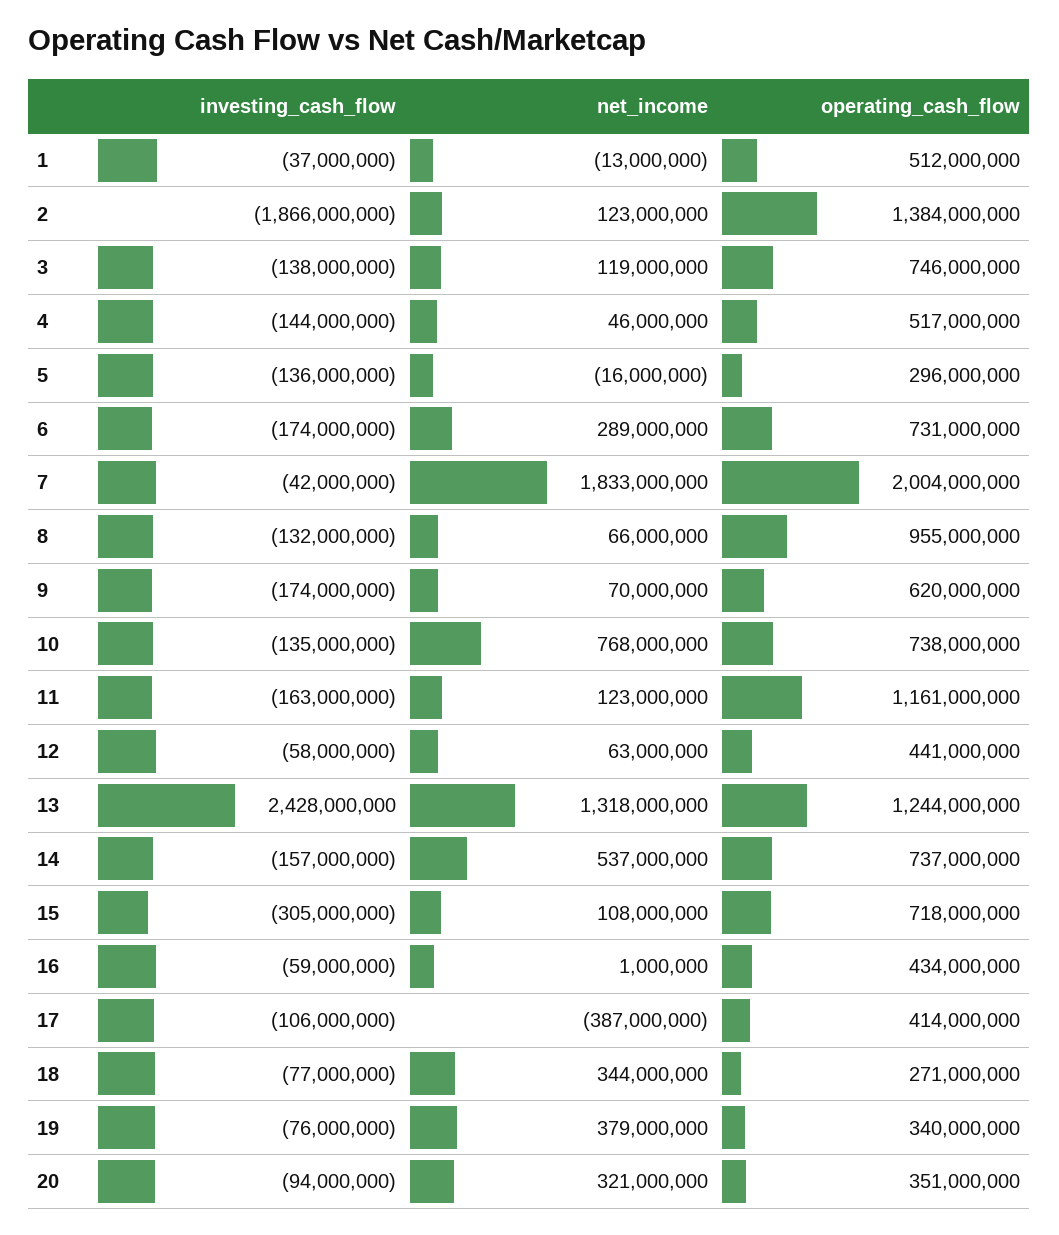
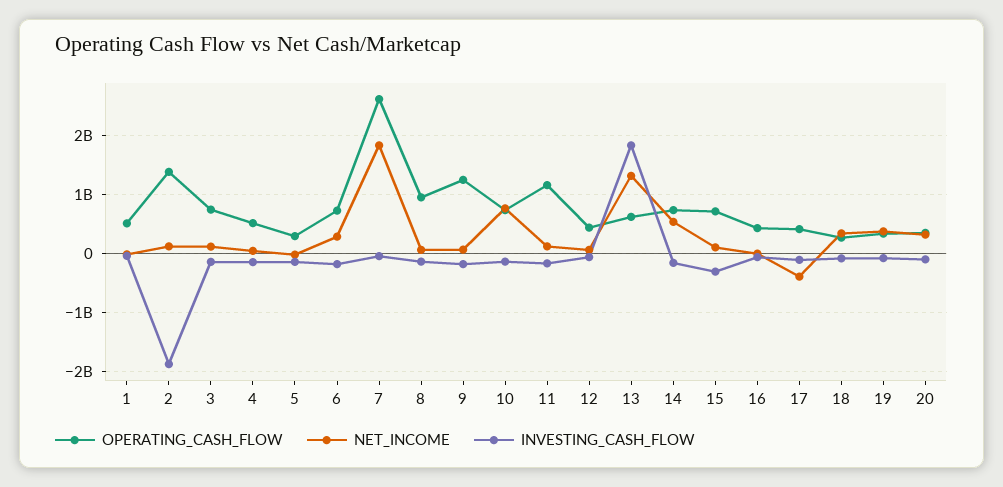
  {
    "investing_cash_flow": {
      "1": -37000000,
      "2": -1866000000,
      "3": -138000000,
      "4": -144000000,
      "5": -136000000,
      "6": -174000000,
      "7": -42000000,
      "8": -132000000,
      "9": -174000000,
      "10": -135000000,
      "11": -163000000,
      "12": -58000000,
-     "13": 2428000000,
+     "13": 1800000000,
      "14": -157000000,
      "15": -305000000,
      "16": -59000000,
      "17": -106000000,
      "18": -77000000,
      "19": -76000000,
      "20": -94000000
    },
    "net_income": {
      "1": -13000000,
      "2": 123000000,
      "3": 119000000,
      "4": 46000000,
      "5": -16000000,
      "6": 289000000,
      "7": 1833000000,
      "8": 66000000,
      "9": 70000000,
      "10": 768000000,
      "11": 123000000,
      "12": 63000000,
      "13": 1318000000,
      "14": 537000000,
      "15": 108000000,
      "16": 1000000,
      "17": -387000000,
      "18": 344000000,
      "19": 379000000,
      "20": 321000000
    },
    "operating_cash_flow": {
      "1": 512000000,
      "2": 1384000000,
      "3": 746000000,
      "4": 517000000,
      "5": 296000000,
      "6": 731000000,
-     "7": 2004000000,
+     "7": 2600000000,
      "8": 955000000,
-     "9": 620000000,
+     "9": 1200000000,
      "10": 738000000,
      "11": 1161000000,
      "12": 441000000,
-     "13": 1244000000,
+     "13": 600000000,
      "14": 737000000,
      "15": 718000000,
      "16": 434000000,
      "17": 414000000,
      "18": 271000000,
      "19": 340000000,
      "20": 351000000
    }
  }

